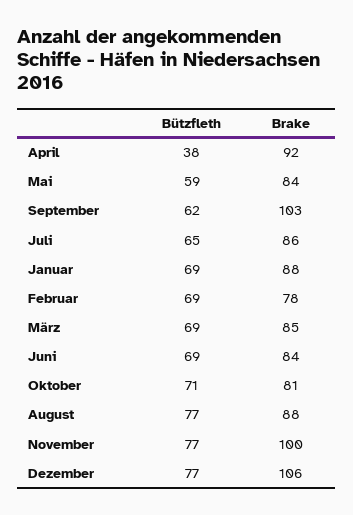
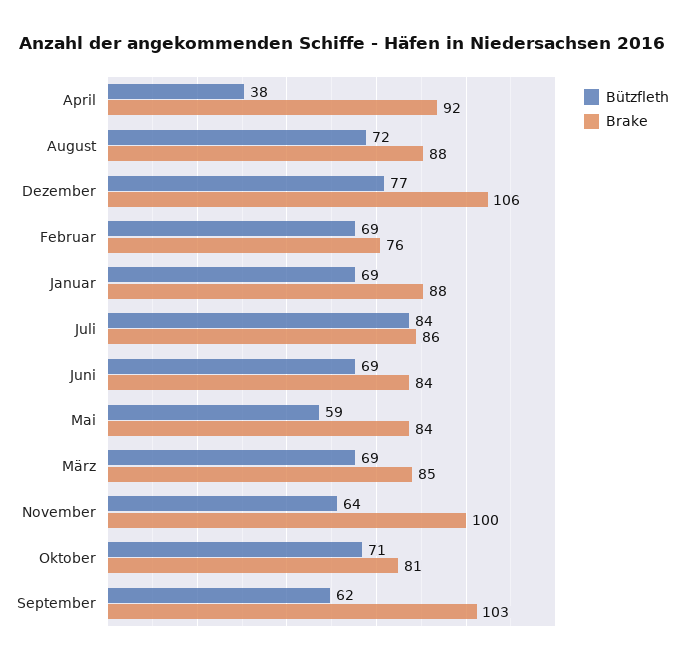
  {
    "Bützfleth": {
      "April": 38,
      "Mai": 59,
      "September": 62,
-     "Juli": 65,
+     "Juli": 84,
      "Januar": 69,
      "Februar": 69,
      "März": 69,
      "Juni": 69,
      "Oktober": 71,
-     "August": 77,
+     "August": 72,
-     "November": 77,
+     "November": 64,
      "Dezember": 77
    },
    "Brake": {
      "April": 92,
      "Mai": 84,
      "September": 103,
      "Juli": 86,
      "Januar": 88,
-     "Februar": 78,
+     "Februar": 76,
      "März": 85,
      "Juni": 84,
      "Oktober": 81,
      "August": 88,
      "November": 100,
      "Dezember": 106
    }
  }

